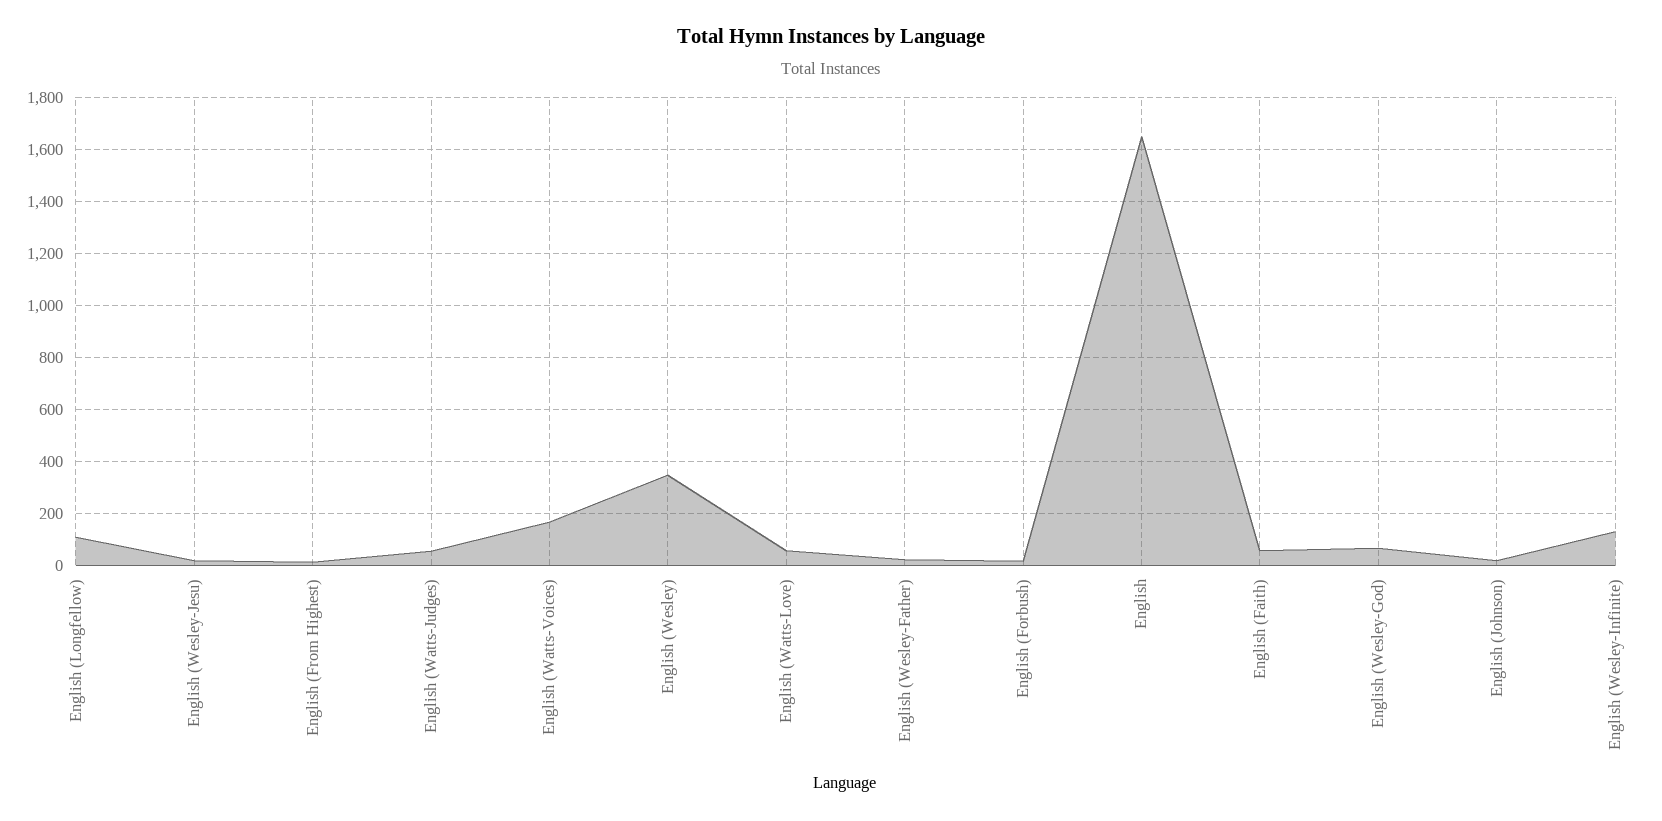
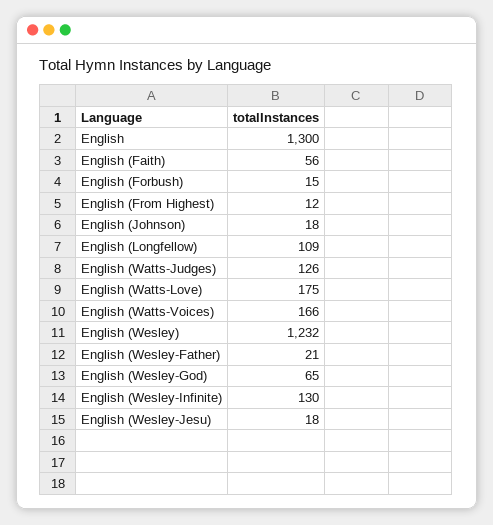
  {
    "English (Longfellow)": 109,
    "English (Wesley-Jesu)": 18,
    "English (From Highest)": 12,
-   "English (Watts-Judges)": 50,
+   "English (Watts-Judges)": 126,
    "English (Watts-Voices)": 166,
-   "English (Wesley)": 350,
+   "English (Wesley)": 1232,
-   "English (Watts-Love)": 50,
+   "English (Watts-Love)": 175,
    "English (Wesley-Father)": 21,
    "English (Forbush)": 15,
-   "English": 1650,
+   "English": 1300,
    "English (Faith)": 56,
    "English (Wesley-God)": 65,
    "English (Johnson)": 18,
    "English (Wesley-Infinite)": 130
  }

